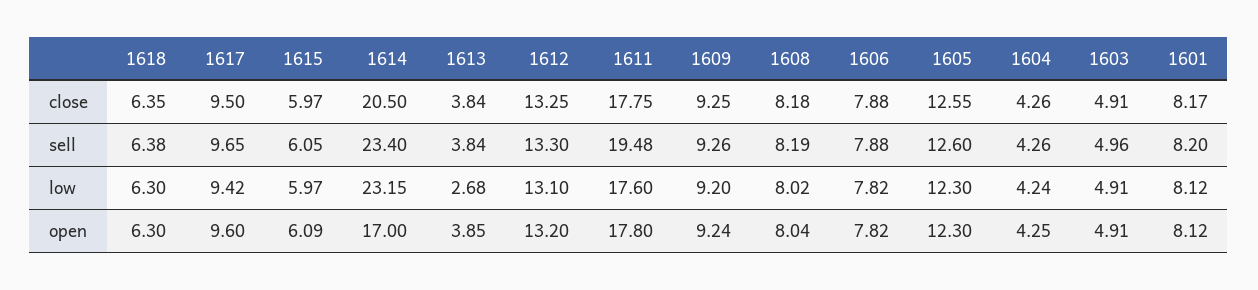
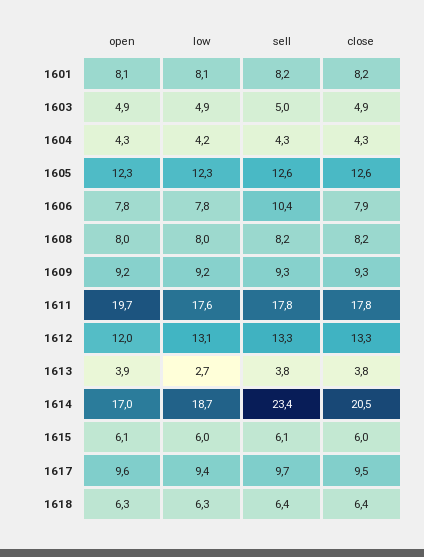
  {
    "1618": {
      "close": 6.35,
      "sell": 6.38,
      "low": 6.3,
      "open": 6.3
    },
    "1617": {
      "close": 9.5,
      "sell": 9.65,
      "low": 9.42,
      "open": 9.6
    },
    "1615": {
      "close": 5.97,
      "sell": 6.05,
      "low": 5.97,
      "open": 6.09
    },
    "1614": {
      "close": 20.5,
      "sell": 23.4,
-     "low": 23.15,
+     "low": 18.7,
      "open": 17
    },
    "1613": {
      "close": 3.84,
      "sell": 3.84,
      "low": 2.68,
      "open": 3.85
    },
    "1612": {
      "close": 13.25,
      "sell": 13.3,
      "low": 13.1,
-     "open": 13.2
+     "open": 12
    },
    "1611": {
      "close": 17.75,
-     "sell": 19.48,
+     "sell": 17.8,
      "low": 17.6,
-     "open": 17.8
+     "open": 19.7
    },
    "1609": {
      "close": 9.25,
      "sell": 9.26,
      "low": 9.2,
      "open": 9.24
    },
    "1608": {
      "close": 8.18,
      "sell": 8.19,
      "low": 8.02,
      "open": 8.04
    },
    "1606": {
      "close": 7.88,
-     "sell": 7.88,
+     "sell": 10.4,
      "low": 7.82,
      "open": 7.82
    },
    "1605": {
      "close": 12.55,
      "sell": 12.6,
      "low": 12.3,
      "open": 12.3
    },
    "1604": {
      "close": 4.26,
      "sell": 4.26,
      "low": 4.24,
      "open": 4.25
    },
    "1603": {
      "close": 4.91,
      "sell": 4.96,
      "low": 4.91,
      "open": 4.91
    },
    "1601": {
      "close": 8.17,
      "sell": 8.2,
      "low": 8.12,
      "open": 8.12
    }
  }

